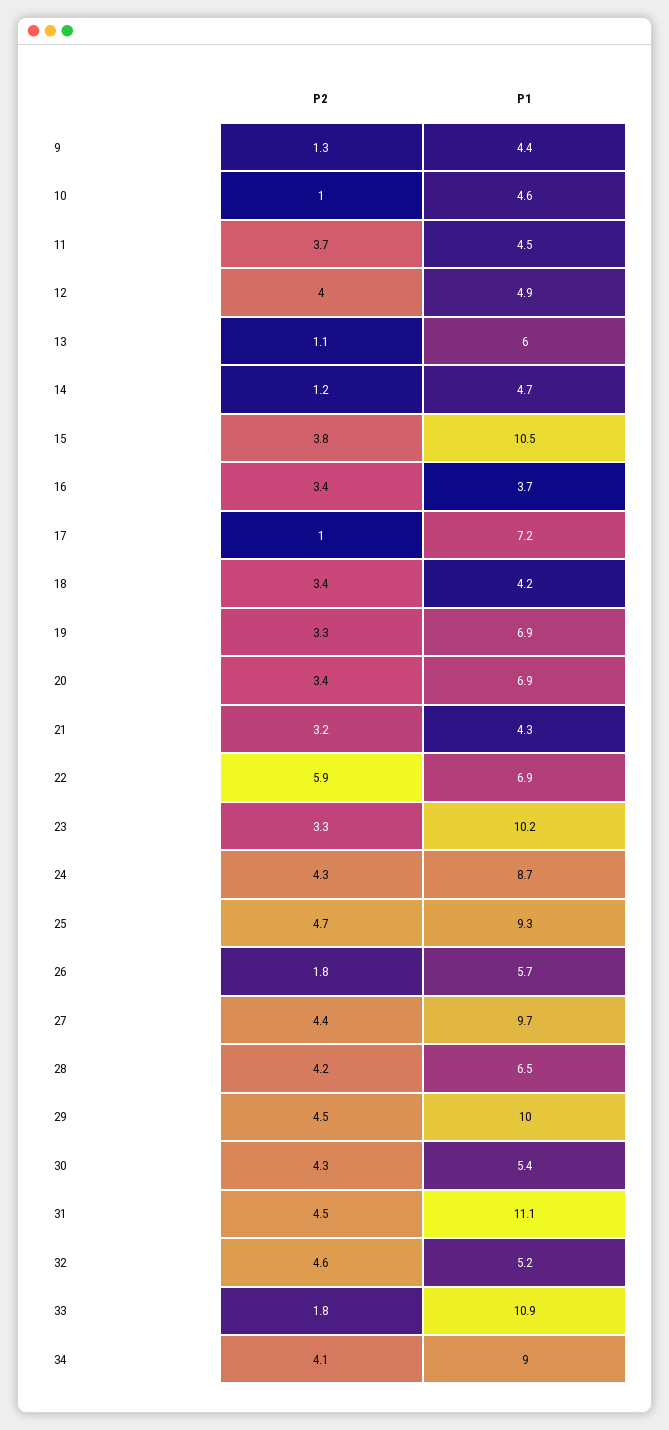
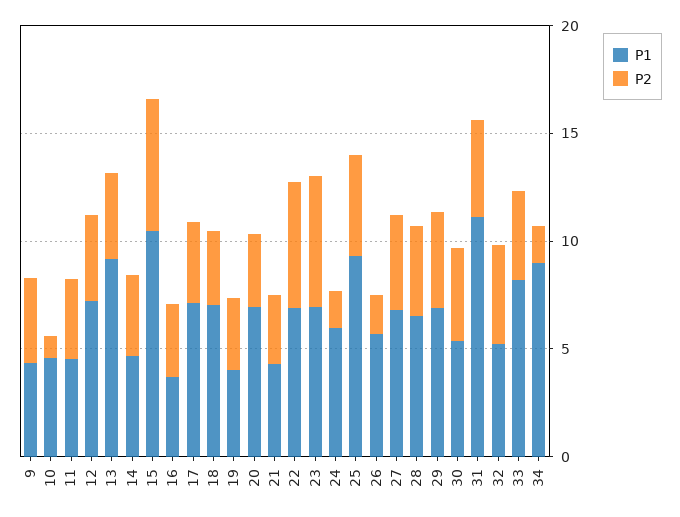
  {
    "P2": {
-     "9": 1.3,
+     "9": 4,
      "10": 1,
      "11": 3.7,
      "12": 4,
-     "13": 1.1,
+     "13": 4,
-     "14": 1.2,
+     "14": 4,
-     "15": 3.8,
+     "15": 6,
      "16": 3.4,
-     "17": 1,
+     "17": 4,
      "18": 3.4,
      "19": 3.3,
      "20": 3.4,
      "21": 3.2,
      "22": 5.9,
-     "23": 3.3,
+     "23": 6,
-     "24": 4.3,
+     "24": 2,
      "25": 4.7,
      "26": 1.8,
      "27": 4.4,
      "28": 4.2,
      "29": 4.5,
      "30": 4.3,
      "31": 4.5,
      "32": 4.6,
-     "33": 1.8,
+     "33": 4,
-     "34": 4.1
+     "34": 2
    },
    "P1": {
      "9": 4.4,
      "10": 4.6,
      "11": 4.5,
-     "12": 4.9,
+     "12": 7,
-     "13": 6,
+     "13": 9,
      "14": 4.7,
      "15": 10.5,
      "16": 3.7,
      "17": 7.2,
-     "18": 4.2,
+     "18": 7,
-     "19": 6.9,
+     "19": 4,
      "20": 6.9,
      "21": 4.3,
      "22": 6.9,
-     "23": 10.2,
+     "23": 7,
-     "24": 8.7,
+     "24": 6,
      "25": 9.3,
      "26": 5.7,
-     "27": 9.7,
+     "27": 7,
      "28": 6.5,
-     "29": 10,
+     "29": 7,
      "30": 5.4,
      "31": 11.1,
      "32": 5.2,
-     "33": 10.9,
+     "33": 8,
      "34": 9
    }
  }

